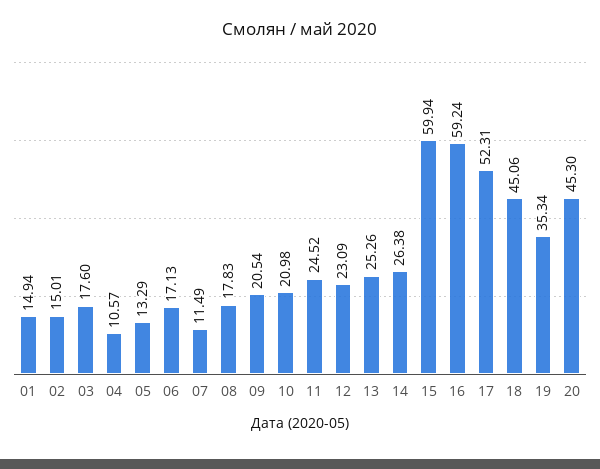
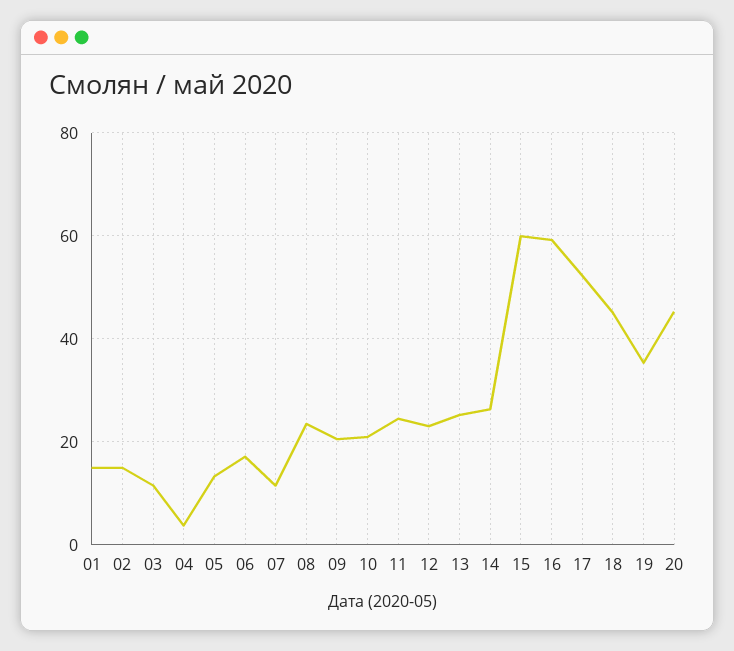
  {
    "01": 14.94,
    "02": 15.01,
-   "03": 17.6,
+   "03": 12,
-   "04": 10.57,
+   "04": 4,
    "05": 13.29,
    "06": 17.13,
    "07": 11.49,
-   "08": 17.83,
+   "08": 24,
    "09": 20.54,
    "10": 20.98,
    "11": 24.52,
    "12": 23.09,
    "13": 25.26,
    "14": 26.38,
    "15": 59.94,
    "16": 59.24,
    "17": 52.31,
    "18": 45.06,
    "19": 35.34,
    "20": 45.3
  }

